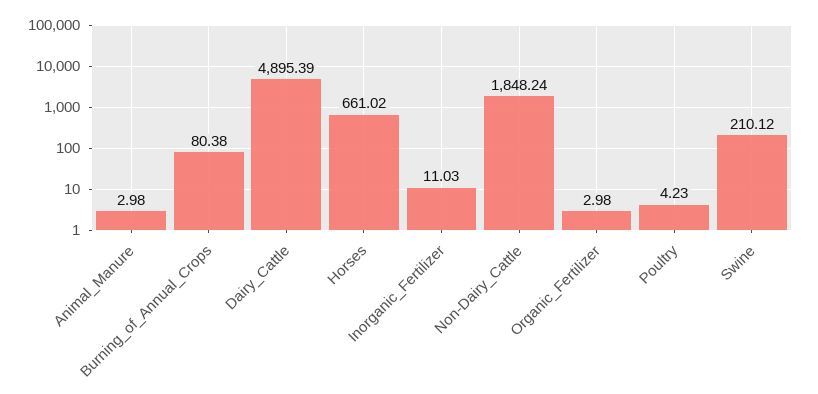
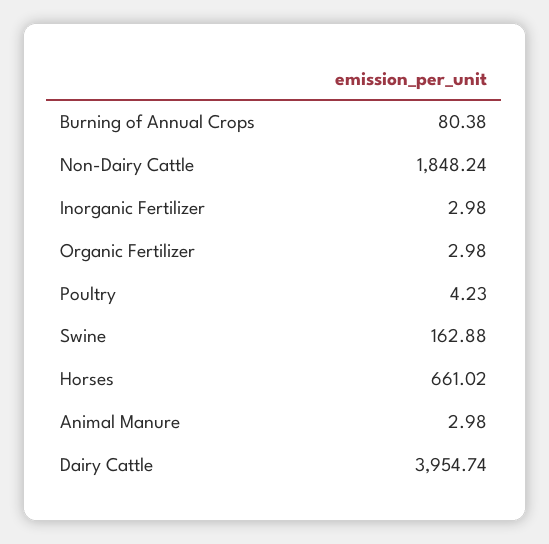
  {
    "Animal_Manure": 2.98,
    "Burning_of_Annual_Crops": 80.38,
-   "Dairy_Cattle": 4895.39,
+   "Dairy_Cattle": 3954.74,
    "Horses": 661.02,
-   "Inorganic_Fertilizer": 11.03,
+   "Inorganic_Fertilizer": 2.98,
    "Non-Dairy_Cattle": 1848.24,
    "Organic_Fertilizer": 2.98,
    "Poultry": 4.23,
-   "Swine": 210.12
+   "Swine": 162.88
  }

